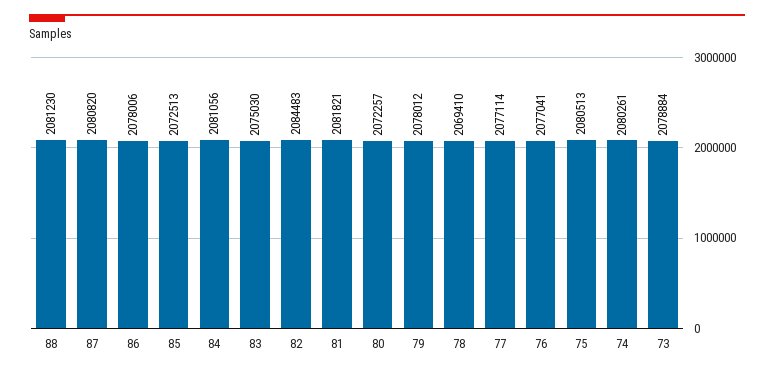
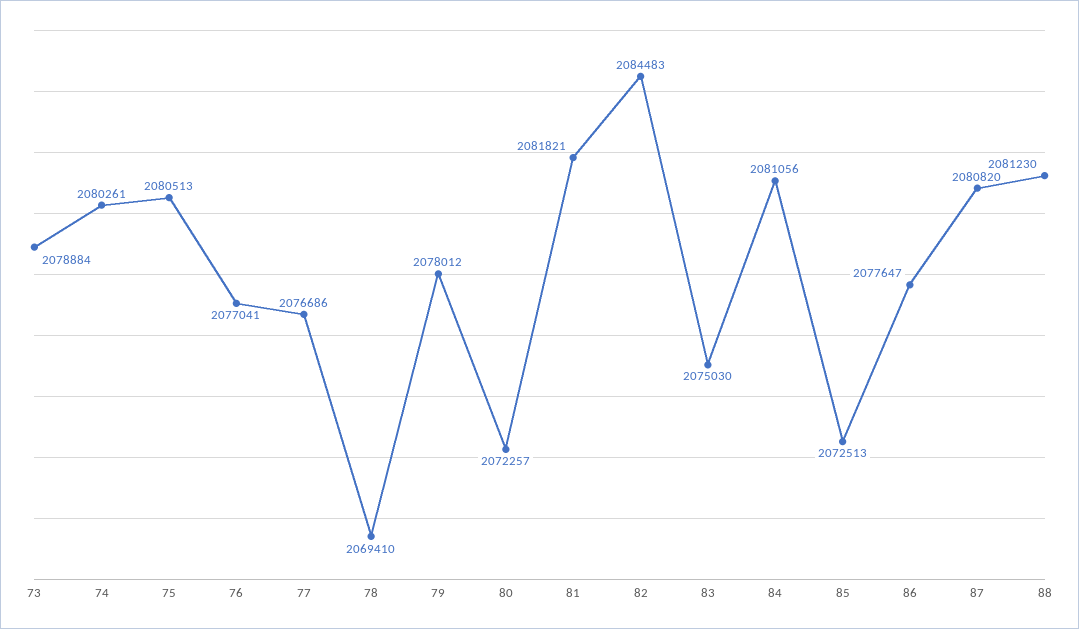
  {
    "88": 2081230,
    "87": 2080820,
-   "86": 2078006,
+   "86": 2077647,
    "85": 2072513,
    "84": 2081056,
    "83": 2075030,
    "82": 2084483,
    "81": 2081821,
    "80": 2072257,
    "79": 2078012,
    "78": 2069410,
-   "77": 2077114,
+   "77": 2076686,
    "76": 2077041,
    "75": 2080513,
    "74": 2080261,
    "73": 2078884
  }

